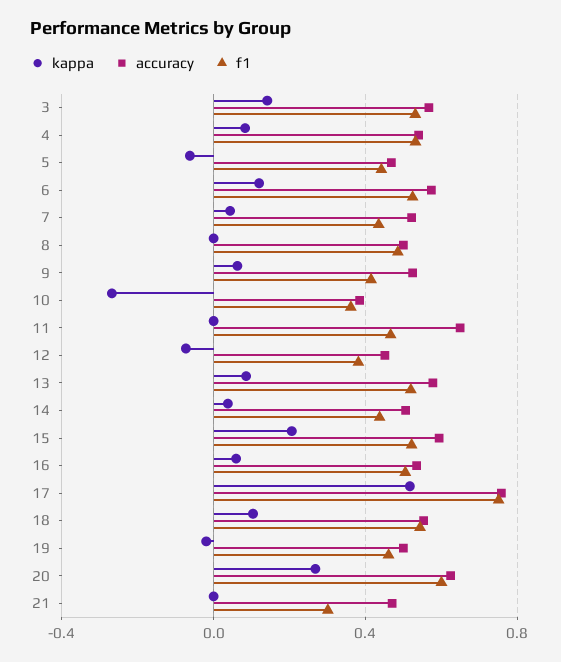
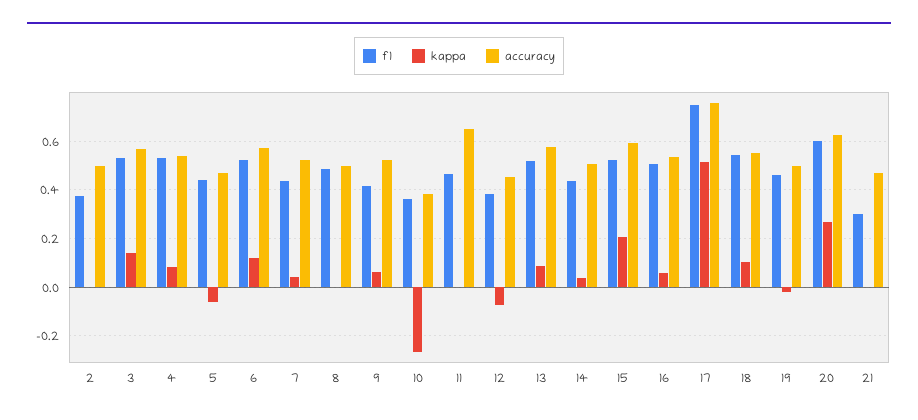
  {
    "kappa": {
      "3": 0.15,
      "4": 0.075,
      "5": -0.075,
      "6": 0.125,
      "7": 0.05,
      "8": 0,
      "9": 0.075,
      "10": -0.275,
      "11": 0,
      "12": -0.075,
      "13": 0.075,
      "14": 0.025,
      "15": 0.2,
      "16": 0.05,
      "17": 0.525,
      "18": 0.1,
      "19": -0.025,
      "20": 0.275,
-     "21": 0
+     "21": 0,
+     "2": 0
    },
    "accuracy": {
      "3": 0.575,
      "4": 0.55,
      "5": 0.475,
      "6": 0.575,
      "7": 0.525,
      "8": 0.5,
      "9": 0.525,
      "10": 0.375,
      "11": 0.65,
      "12": 0.45,
      "13": 0.575,
      "14": 0.5,
      "15": 0.6,
      "16": 0.525,
      "17": 0.75,
      "18": 0.55,
      "19": 0.5,
      "20": 0.625,
-     "21": 0.475
+     "21": 0.475,
+     "2": 0.5
    },
    "f1": {
      "3": 0.525,
      "4": 0.525,
      "5": 0.45,
      "6": 0.525,
      "7": 0.425,
      "8": 0.475,
      "9": 0.425,
      "10": 0.35,
      "11": 0.475,
      "12": 0.375,
      "13": 0.525,
      "14": 0.45,
      "15": 0.525,
      "16": 0.5,
      "17": 0.75,
      "18": 0.55,
      "19": 0.45,
      "20": 0.6,
-     "21": 0.3
+     "21": 0.3,
+     "2": 0.375
    }
  }

